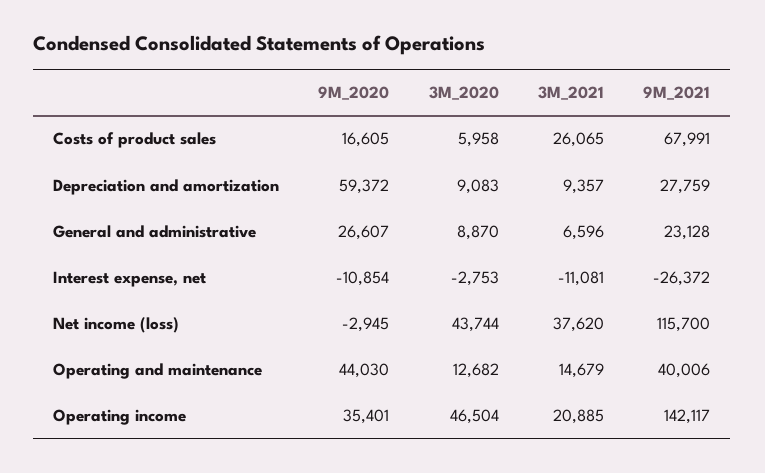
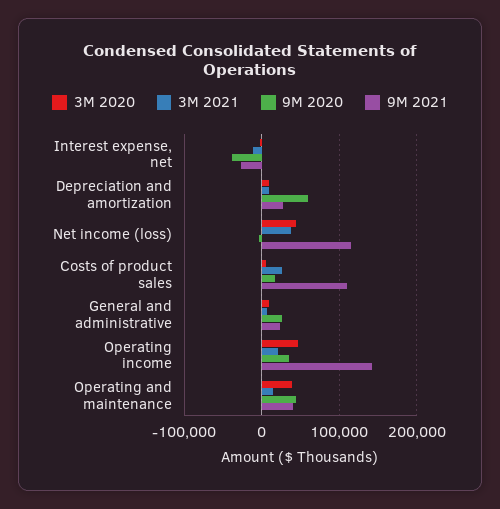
  {
    "9M_2020": {
      "Costs of product sales": 16605,
      "Depreciation and amortization": 59372,
      "General and administrative": 26607,
-     "Interest expense, net": -10854,
+     "Interest expense, net": -40000,
      "Net income (loss)": -2945,
      "Operating and maintenance": 44030,
      "Operating income": 35401
    },
    "3M_2020": {
      "Costs of product sales": 5958,
      "Depreciation and amortization": 9083,
      "General and administrative": 8870,
      "Interest expense, net": -2753,
      "Net income (loss)": 43744,
-     "Operating and maintenance": 12682,
+     "Operating and maintenance": 40000,
      "Operating income": 46504
    },
    "3M_2021": {
      "Costs of product sales": 26065,
      "Depreciation and amortization": 9357,
      "General and administrative": 6596,
      "Interest expense, net": -11081,
      "Net income (loss)": 37620,
      "Operating and maintenance": 14679,
      "Operating income": 20885
    },
    "9M_2021": {
-     "Costs of product sales": 67991,
+     "Costs of product sales": 110000,
      "Depreciation and amortization": 27759,
      "General and administrative": 23128,
      "Interest expense, net": -26372,
      "Net income (loss)": 115700,
      "Operating and maintenance": 40006,
      "Operating income": 142117
    }
  }

